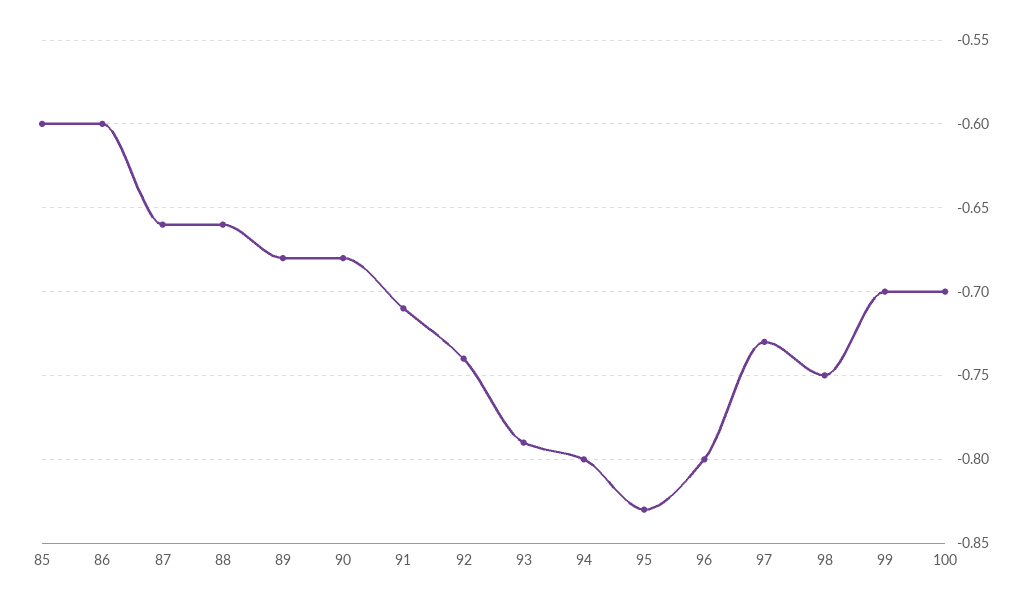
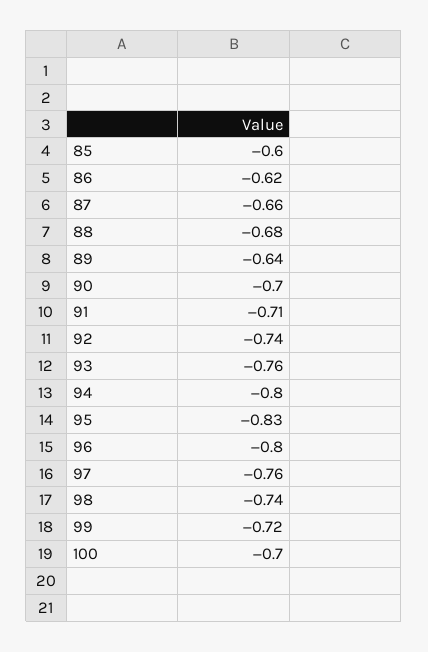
  {
    "85": -0.6,
-   "86": -0.6,
+   "86": -0.62,
    "87": -0.66,
-   "88": -0.66,
+   "88": -0.68,
-   "89": -0.68,
+   "89": -0.64,
-   "90": -0.68,
+   "90": -0.7,
    "91": -0.71,
    "92": -0.74,
-   "93": -0.79,
+   "93": -0.76,
    "94": -0.8,
    "95": -0.83,
    "96": -0.8,
-   "97": -0.73,
+   "97": -0.76,
-   "98": -0.75,
+   "98": -0.74,
-   "99": -0.7,
+   "99": -0.72,
    "100": -0.7
  }

